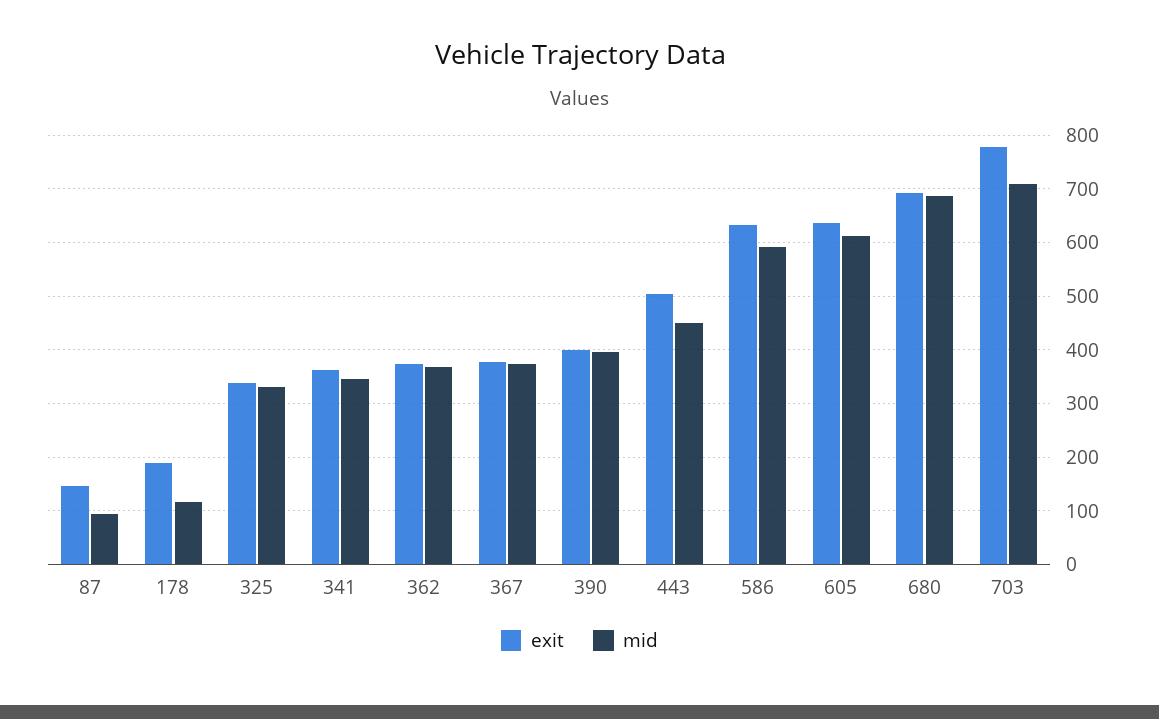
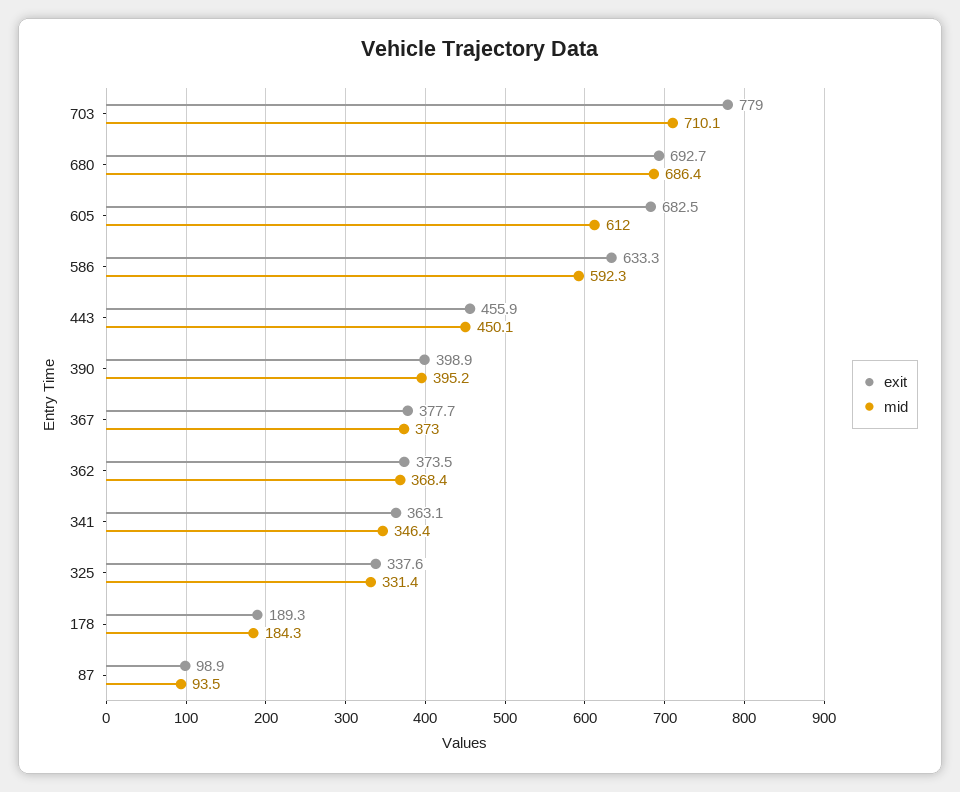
  {
    "exit": {
-     "87": 140,
+     "87": 98.9,
      "178": 189.3,
      "325": 337.6,
      "341": 363.1,
      "362": 373.5,
      "367": 377.7,
      "390": 398.9,
-     "443": 500,
+     "443": 455.9,
      "586": 633.3,
-     "605": 640,
+     "605": 682.5,
      "680": 692.7,
      "703": 779
    },
    "mid": {
      "87": 93.5,
-     "178": 120,
+     "178": 184.3,
      "325": 331.4,
      "341": 346.4,
      "362": 368.4,
      "367": 373,
      "390": 395.2,
      "443": 450.1,
      "586": 592.3,
      "605": 612,
      "680": 686.4,
      "703": 710.1
    }
  }

